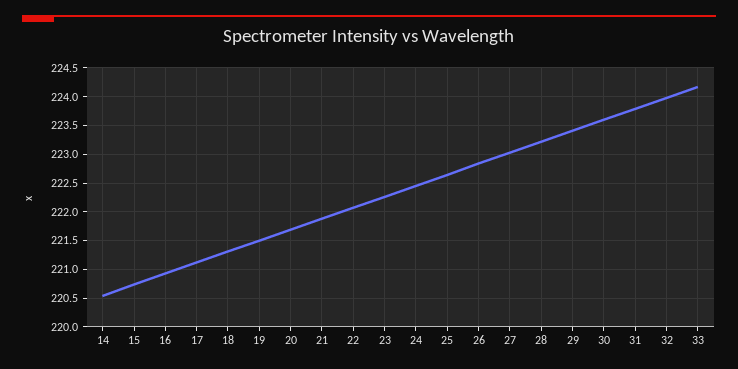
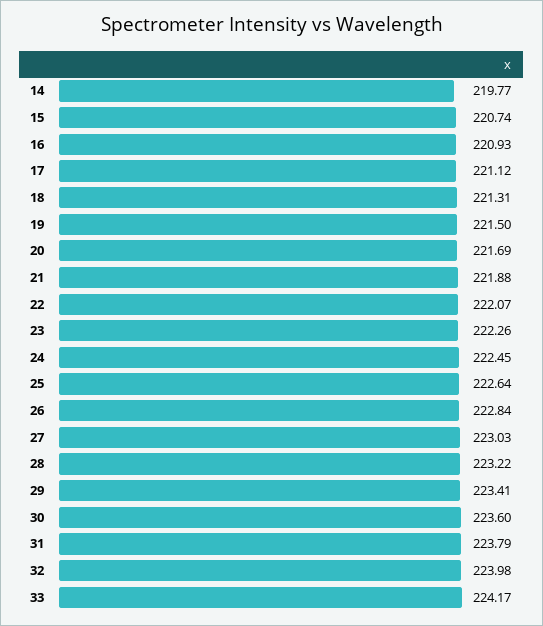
  {
-   "14": 220.5,
+   "14": 219.77,
    "15": 220.74,
    "16": 220.93,
    "17": 221.12,
    "18": 221.31,
    "19": 221.5,
    "20": 221.69,
    "21": 221.88,
    "22": 222.07,
    "23": 222.26,
    "24": 222.45,
    "25": 222.64,
    "26": 222.84,
    "27": 223.03,
    "28": 223.22,
    "29": 223.41,
    "30": 223.6,
    "31": 223.79,
    "32": 223.98,
    "33": 224.17
  }

